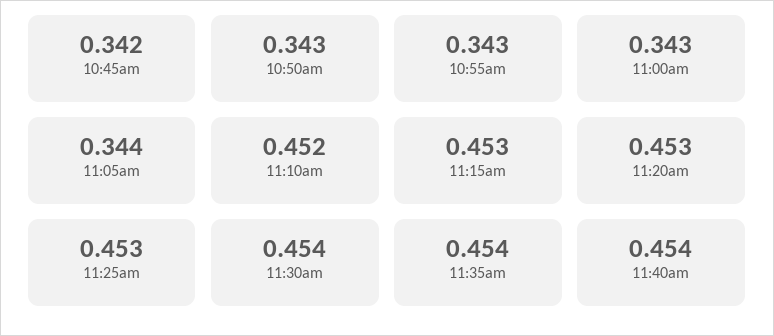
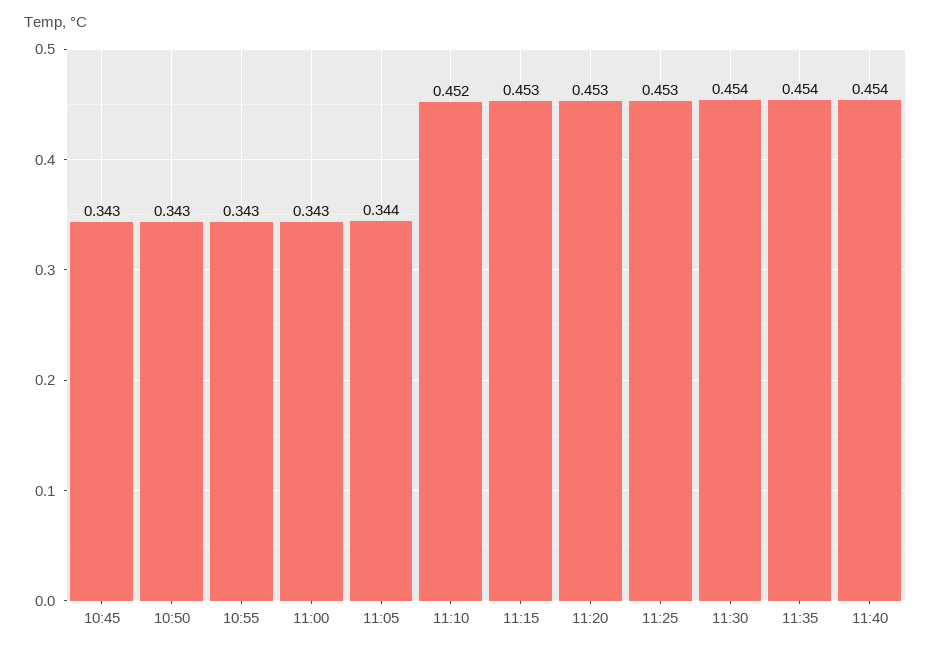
  {
-   "10:45am": 0.342,
+   "10:45am": 0.343,
    "10:50am": 0.343,
    "10:55am": 0.343,
    "11:00am": 0.343,
    "11:05am": 0.344,
    "11:10am": 0.452,
    "11:15am": 0.453,
    "11:20am": 0.453,
    "11:25am": 0.453,
    "11:30am": 0.454,
    "11:35am": 0.454,
    "11:40am": 0.454
  }

